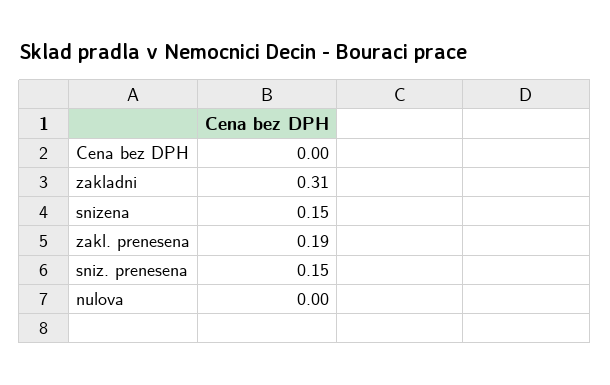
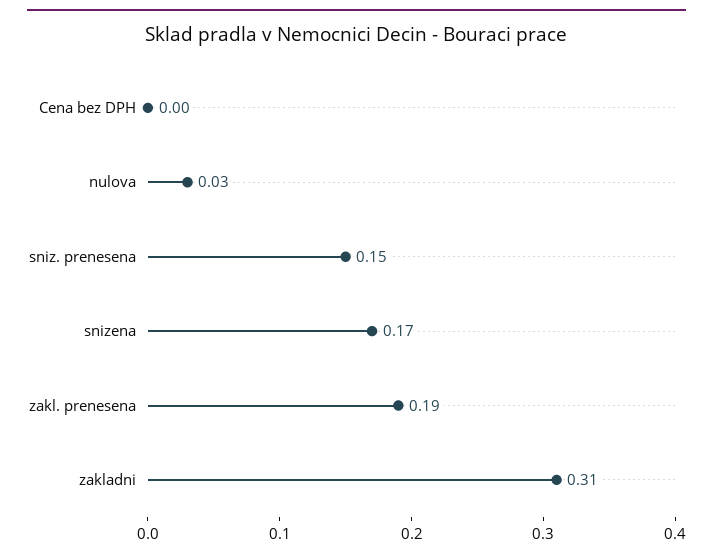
  {
    "Cena bez DPH": 0,
    "zakladni": 0.31,
-   "snizena": 0.15,
+   "snizena": 0.17,
    "zakl. prenesena": 0.19,
    "sniz. prenesena": 0.15,
-   "nulova": 0
+   "nulova": 0.03
  }

